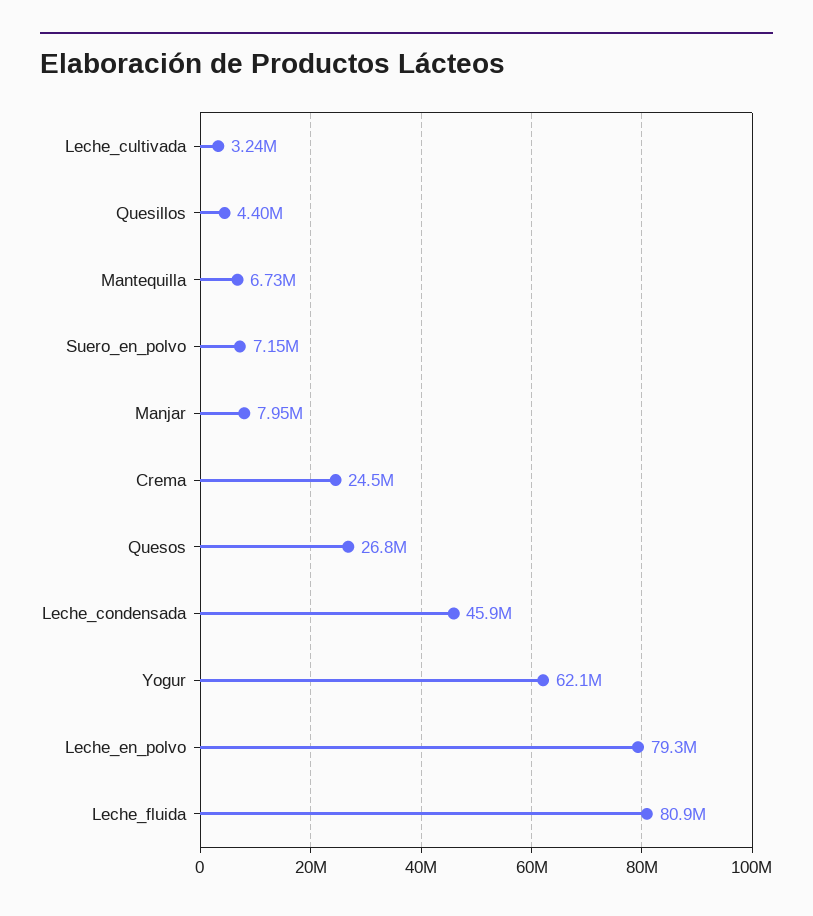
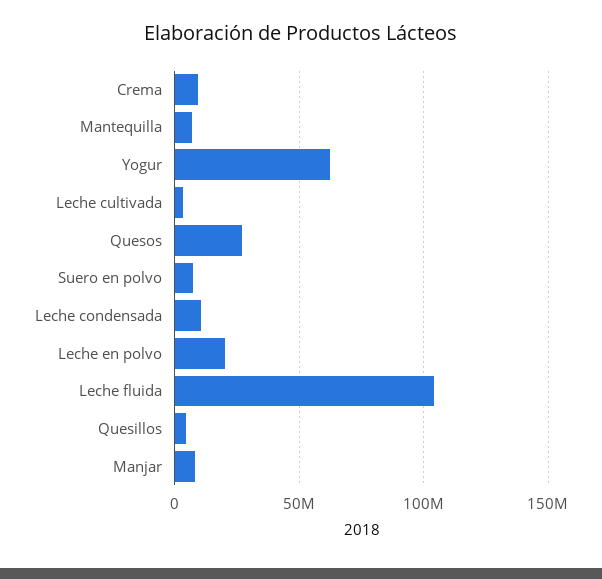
  {
    "Leche_cultivada": 3240000,
    "Quesillos": 4400000,
    "Mantequilla": 6730000,
    "Suero_en_polvo": 7150000,
    "Manjar": 7950000,
-   "Crema": 24500000,
+   "Crema": 10000000,
    "Quesos": 26800000,
-   "Leche_condensada": 45900000,
+   "Leche_condensada": 10000000,
    "Yogur": 62100000,
-   "Leche_en_polvo": 79300000,
+   "Leche_en_polvo": 20000000,
-   "Leche_fluida": 80900000
+   "Leche_fluida": 105000000
  }

